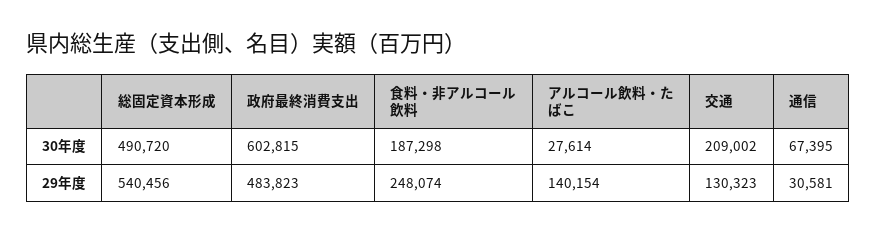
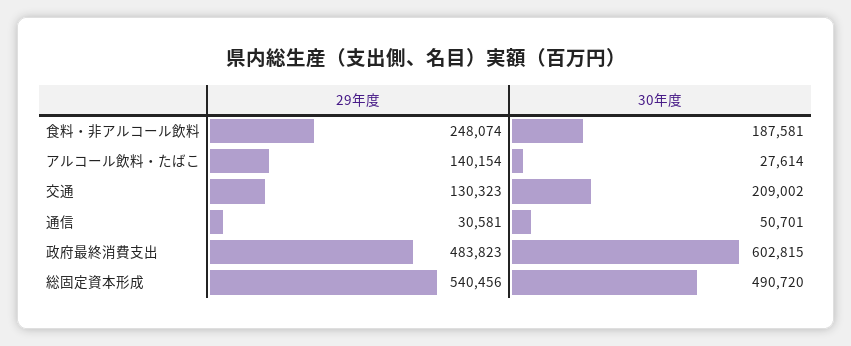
  {
    "総固定資本形成": {
      "30年度": 490720,
      "29年度": 540456
    },
    "政府最終消費支出": {
      "30年度": 602815,
      "29年度": 483823
    },
    "食料・非アルコール飲料": {
-     "30年度": 187298,
+     "30年度": 187581,
      "29年度": 248074
    },
    "アルコール飲料・たばこ": {
      "30年度": 27614,
      "29年度": 140154
    },
    "交通": {
      "30年度": 209002,
      "29年度": 130323
    },
    "通信": {
-     "30年度": 67395,
+     "30年度": 50701,
      "29年度": 30581
    }
  }

